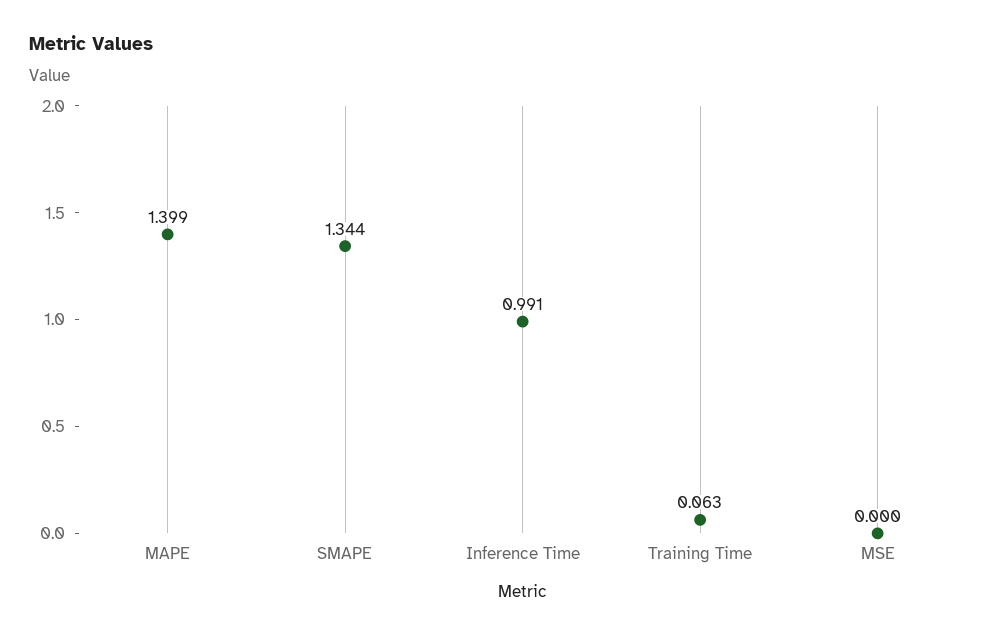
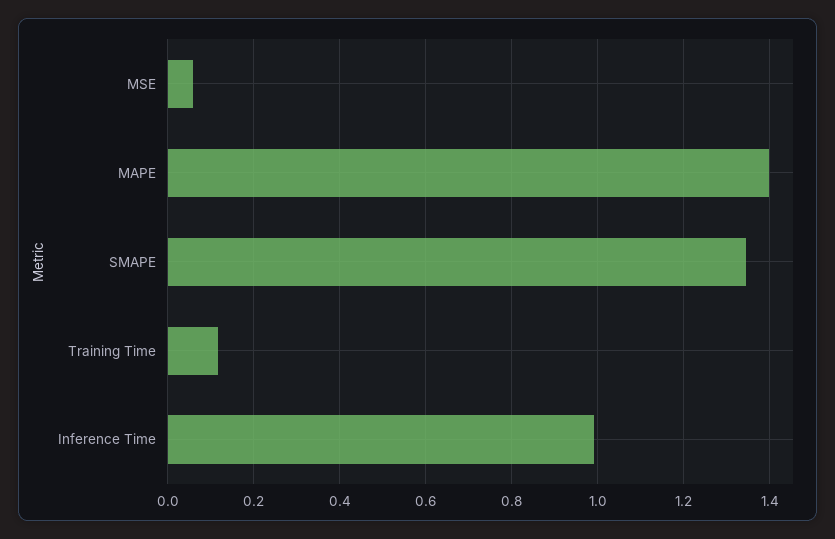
  {
    "MAPE": 1.399,
    "SMAPE": 1.344,
    "Inference Time": 0.991,
-   "Training Time": 0.063,
+   "Training Time": 0.12,
-   "MSE": 0
+   "MSE": 0.06
  }

